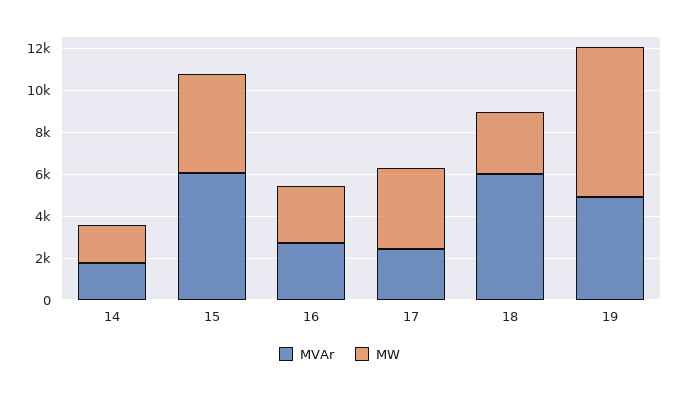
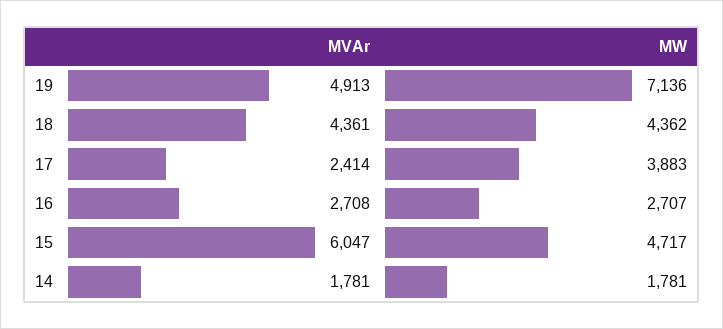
  {
    "MVAr": {
      "14": 1781,
      "15": 6047,
      "16": 2708,
      "17": 2414,
-     "18": 6000,
+     "18": 4361,
      "19": 4913
    },
    "MW": {
      "14": 1781,
      "15": 4717,
      "16": 2707,
      "17": 3883,
-     "18": 3000,
+     "18": 4362,
      "19": 7136
    }
  }

